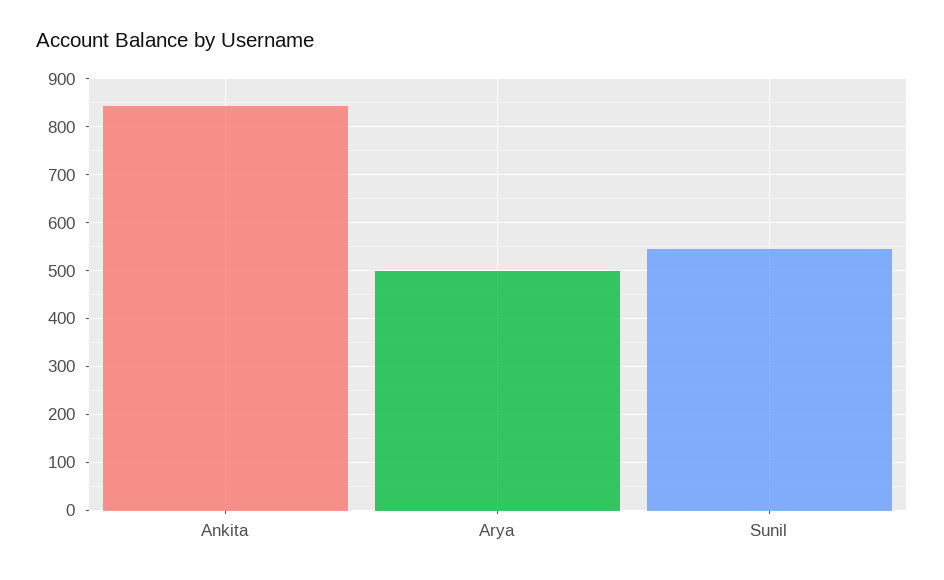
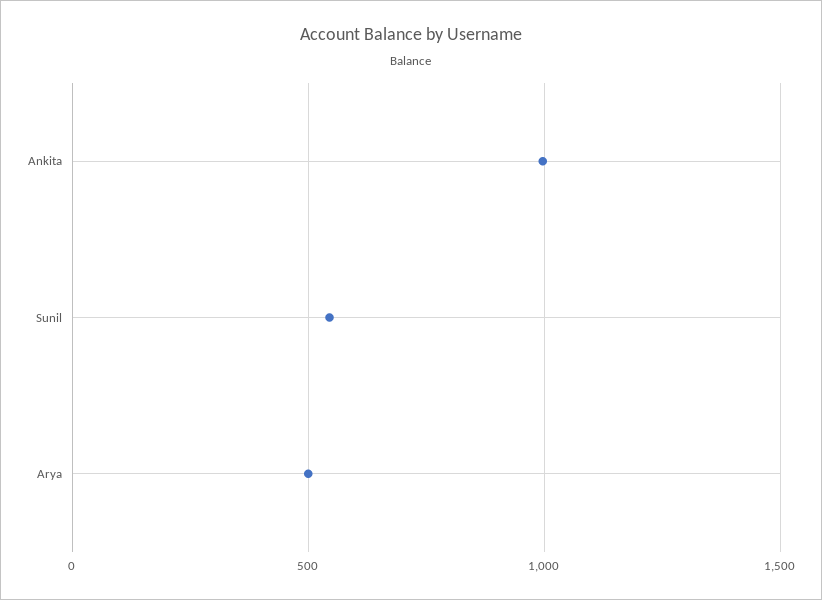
  {
-   "Ankita": 840,
+   "Ankita": 1000,
    "Arya": 500,
    "Sunil": 540
  }

